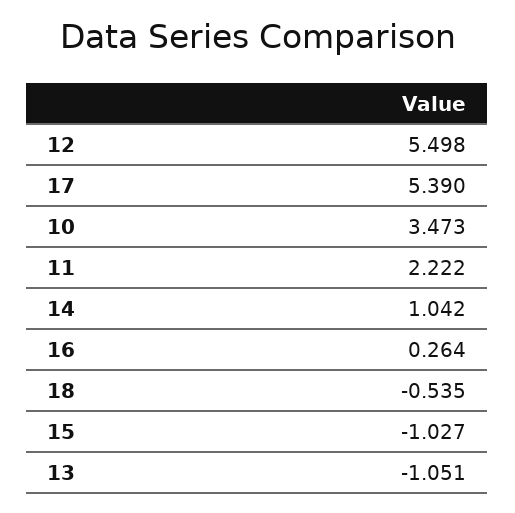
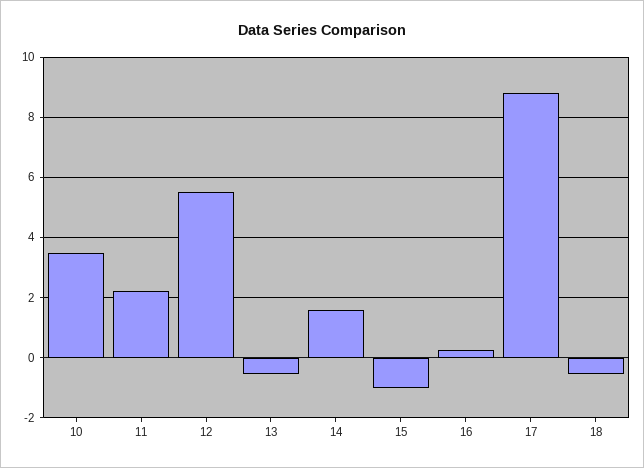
  {
    "12": 5.498,
-   "17": 5.39,
+   "17": 8.8,
    "10": 3.473,
    "11": 2.222,
-   "14": 1.042,
+   "14": 1.6,
    "16": 0.264,
    "18": -0.535,
    "15": -1.027,
-   "13": -1.051
+   "13": -0.6
  }

